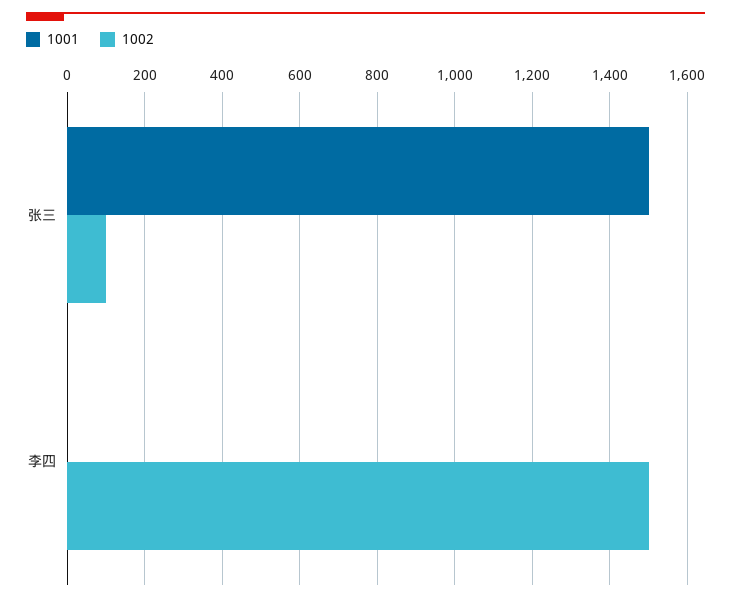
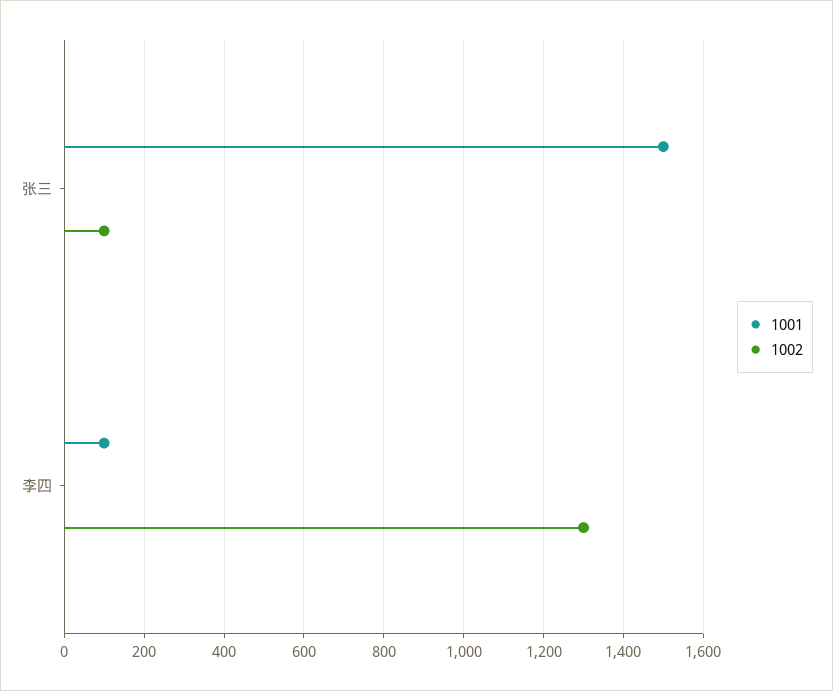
  {
    "1001": {
      "张三": 1500,
-     "李四": 0
+     "李四": 100
    },
    "1002": {
      "张三": 100,
-     "李四": 1500
+     "李四": 1300
    }
  }

